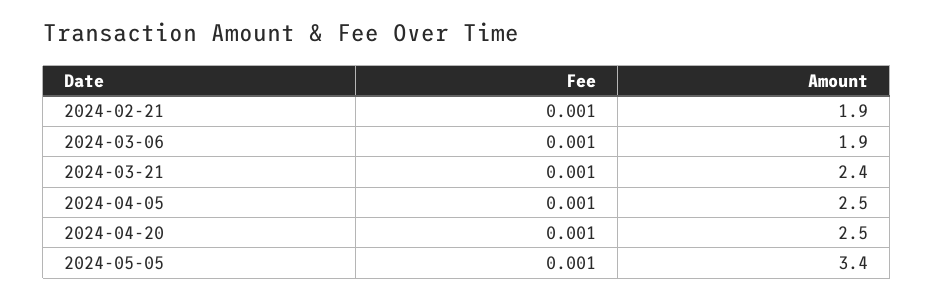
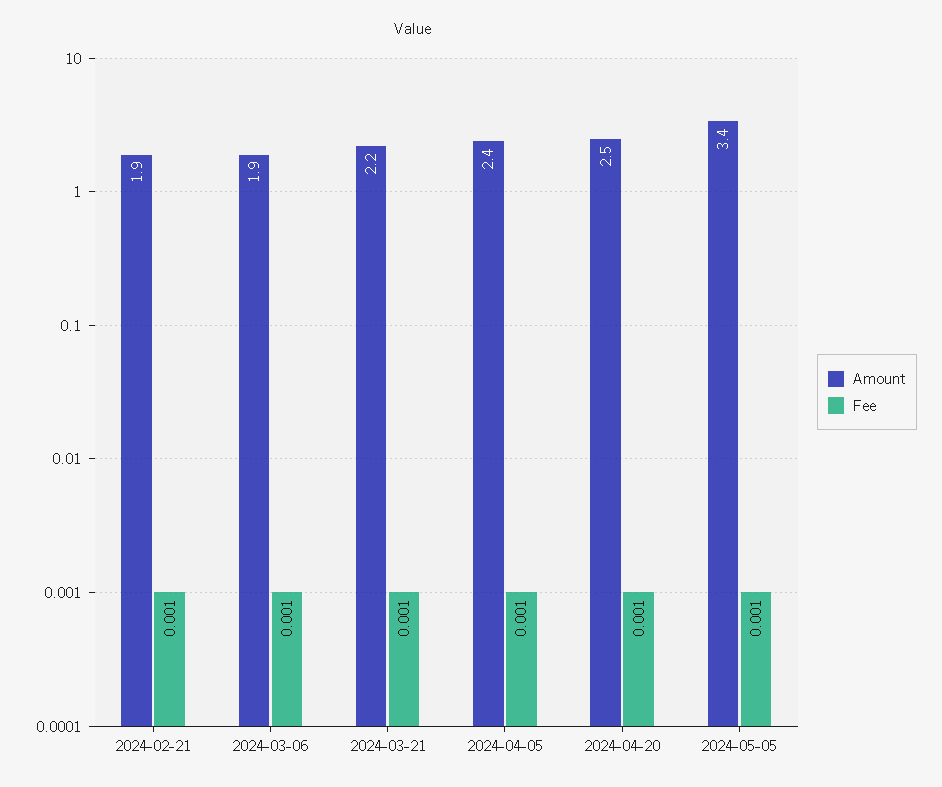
  {
    "Fee": {
      "2024-02-21": 0.001,
      "2024-03-06": 0.001,
      "2024-03-21": 0.001,
      "2024-04-05": 0.001,
      "2024-04-20": 0.001,
      "2024-05-05": 0.001
    },
    "Amount": {
      "2024-02-21": 1.9,
      "2024-03-06": 1.9,
-     "2024-03-21": 2.4,
+     "2024-03-21": 2.2,
-     "2024-04-05": 2.5,
+     "2024-04-05": 2.4,
      "2024-04-20": 2.5,
      "2024-05-05": 3.4
    }
  }

